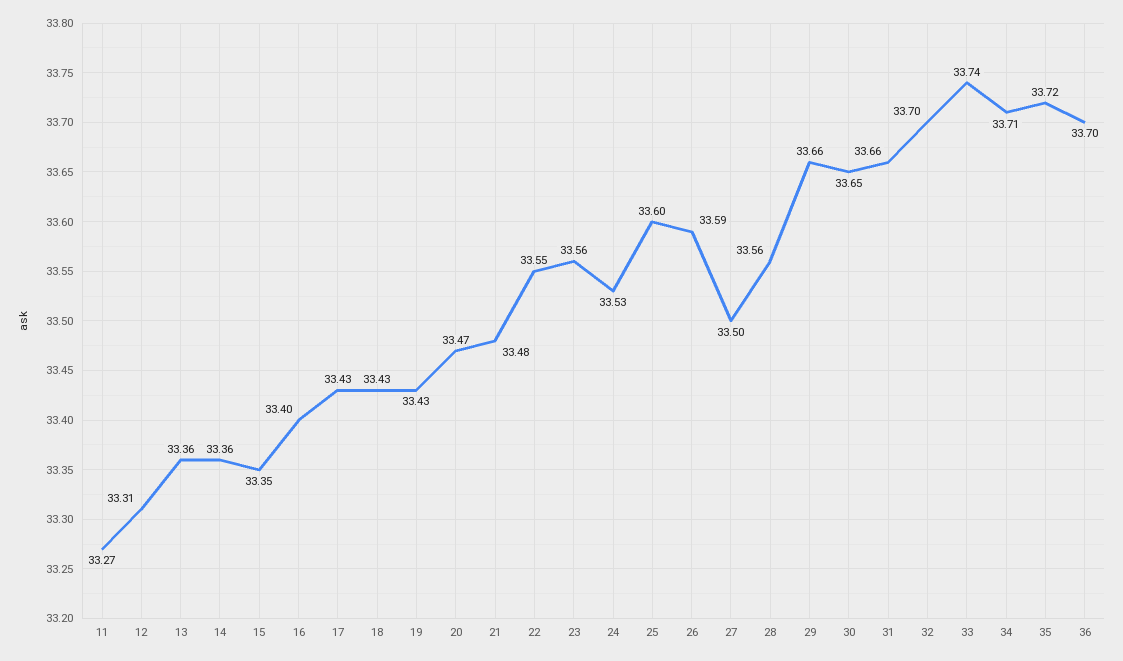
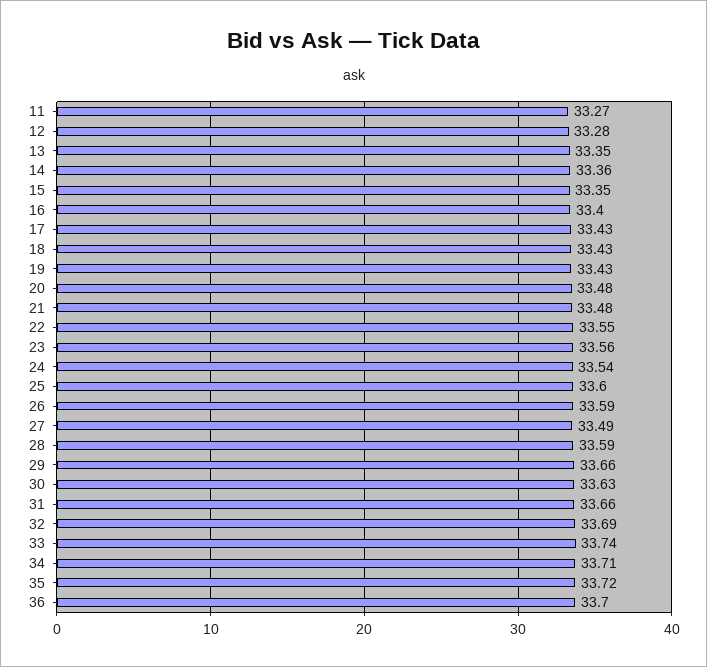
  {
    "11": 33.27,
-   "12": 33.31,
+   "12": 33.28,
-   "13": 33.36,
+   "13": 33.35,
    "14": 33.36,
    "15": 33.35,
    "16": 33.4,
    "17": 33.43,
    "18": 33.43,
    "19": 33.43,
-   "20": 33.47,
+   "20": 33.48,
    "21": 33.48,
    "22": 33.55,
    "23": 33.56,
-   "24": 33.53,
+   "24": 33.54,
    "25": 33.6,
    "26": 33.59,
-   "27": 33.5,
+   "27": 33.49,
-   "28": 33.56,
+   "28": 33.59,
    "29": 33.66,
-   "30": 33.65,
+   "30": 33.63,
    "31": 33.66,
-   "32": 33.7,
+   "32": 33.69,
    "33": 33.74,
    "34": 33.71,
    "35": 33.72,
    "36": 33.7
  }

